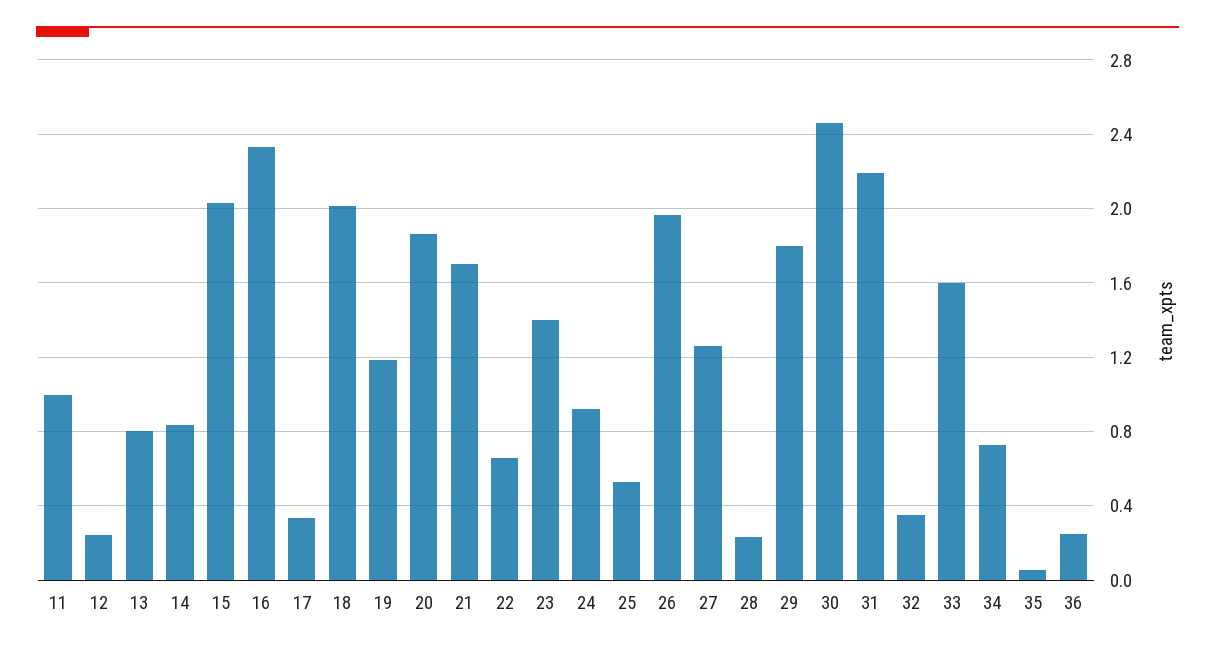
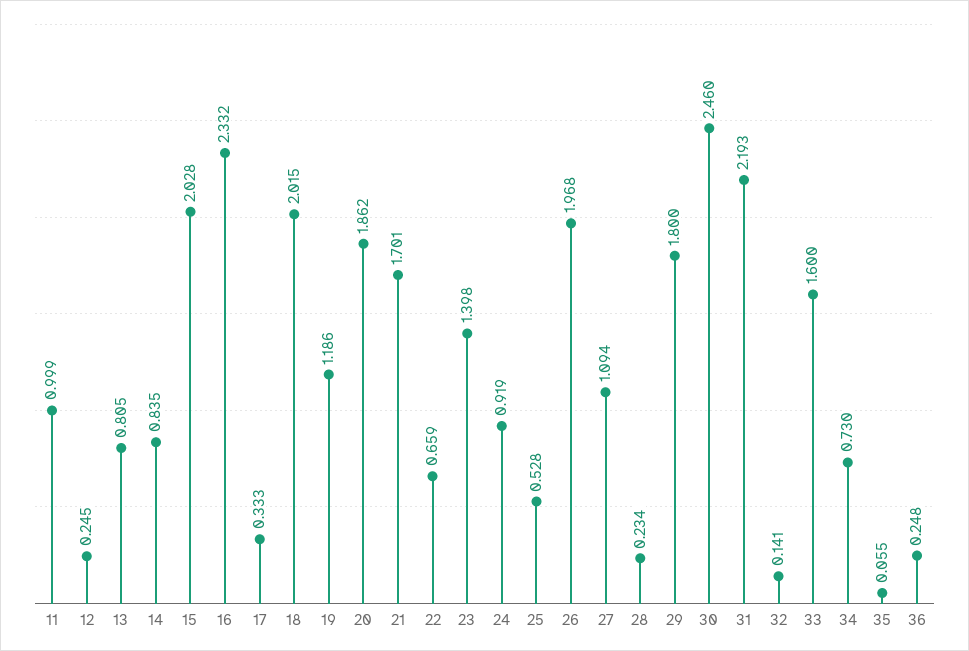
  {
    "11": 0.999,
    "12": 0.245,
    "13": 0.805,
    "14": 0.835,
    "15": 2.028,
    "16": 2.332,
    "17": 0.333,
    "18": 2.015,
    "19": 1.186,
    "20": 1.862,
    "21": 1.701,
    "22": 0.659,
    "23": 1.398,
    "24": 0.919,
    "25": 0.528,
    "26": 1.968,
-   "27": 1.25,
+   "27": 1.094,
    "28": 0.234,
    "29": 1.8,
    "30": 2.46,
    "31": 2.193,
-   "32": 0.35,
+   "32": 0.141,
    "33": 1.6,
    "34": 0.73,
    "35": 0.055,
    "36": 0.248
  }

